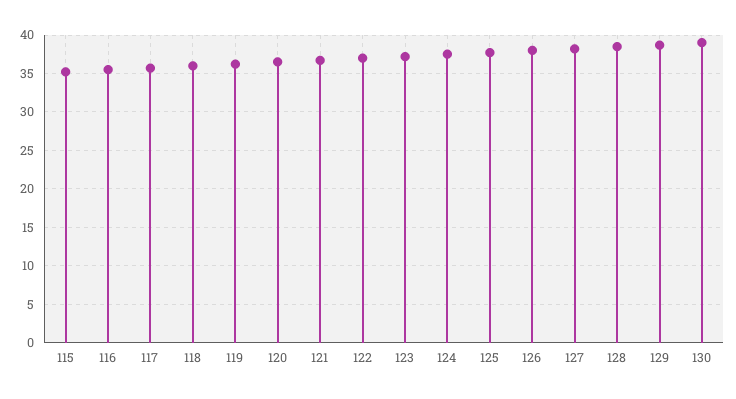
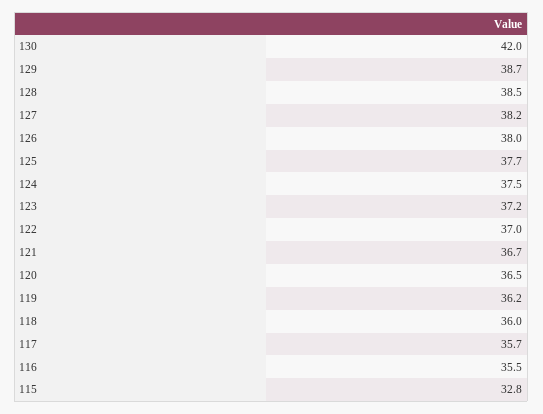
  {
-   "115": 35,
+   "115": 32.8,
    "116": 35.5,
    "117": 35.7,
    "118": 36,
    "119": 36.2,
    "120": 36.5,
    "121": 36.7,
    "122": 37,
    "123": 37.2,
    "124": 37.5,
    "125": 37.7,
    "126": 38,
    "127": 38.2,
    "128": 38.5,
    "129": 38.7,
-   "130": 39
+   "130": 42
  }

